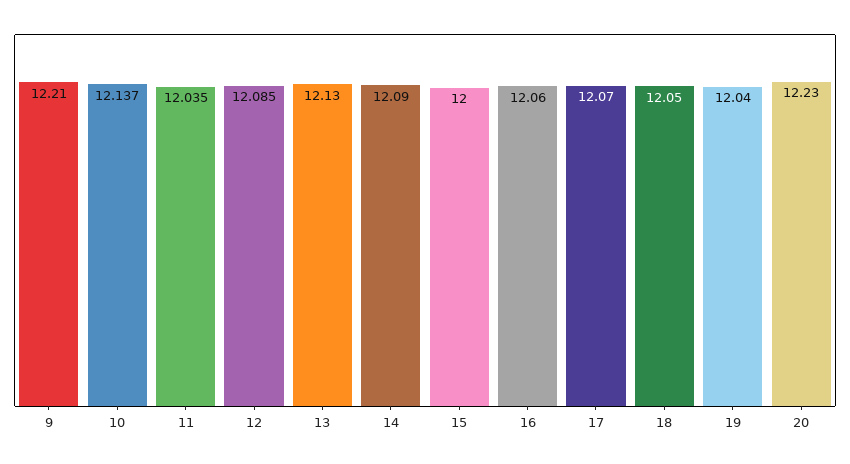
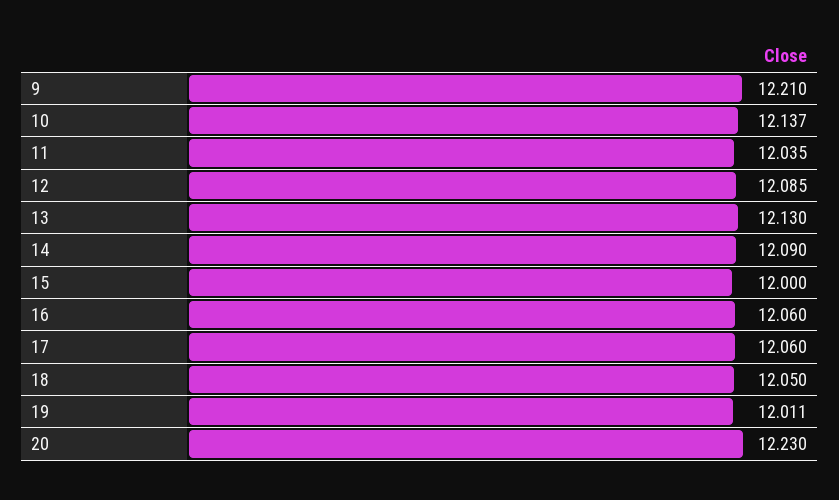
  {
    "9": 12.21,
    "10": 12.137,
    "11": 12.035,
    "12": 12.085,
    "13": 12.13,
    "14": 12.09,
    "15": 12,
    "16": 12.06,
-   "17": 12.07,
+   "17": 12.06,
    "18": 12.05,
-   "19": 12.04,
+   "19": 12.011,
    "20": 12.23
  }

